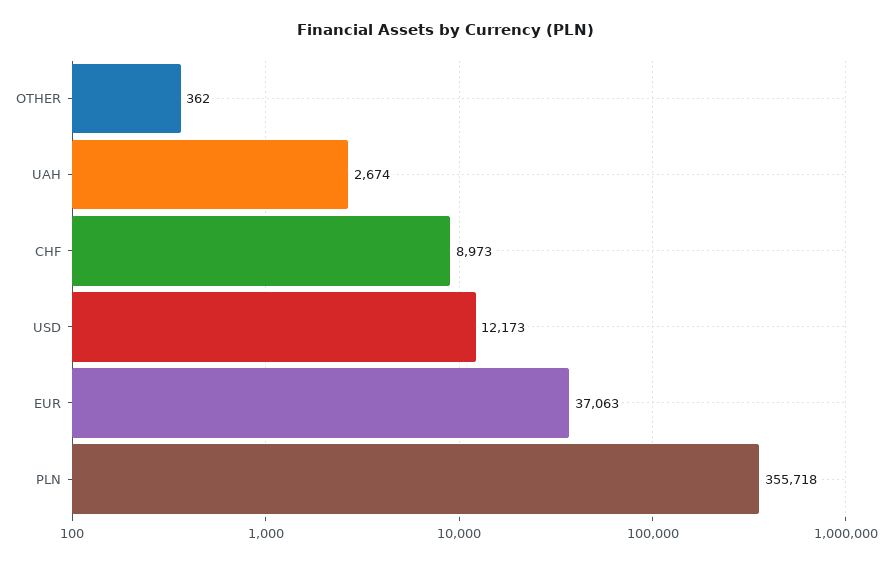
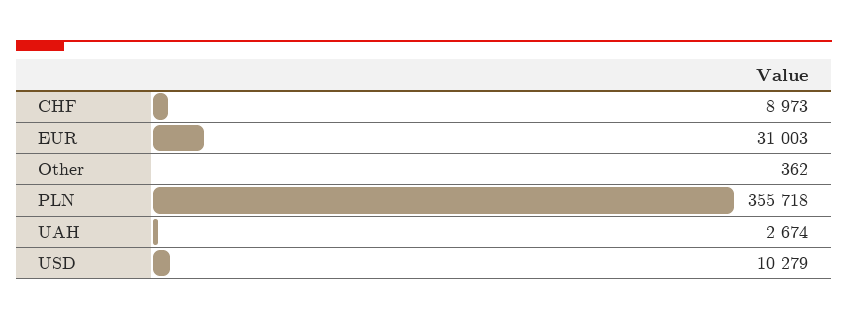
  {
    "OTHER": 362,
    "UAH": 2674,
    "CHF": 8973,
-   "USD": 12173,
+   "USD": 10279,
-   "EUR": 37063,
+   "EUR": 31003,
    "PLN": 355718
  }

